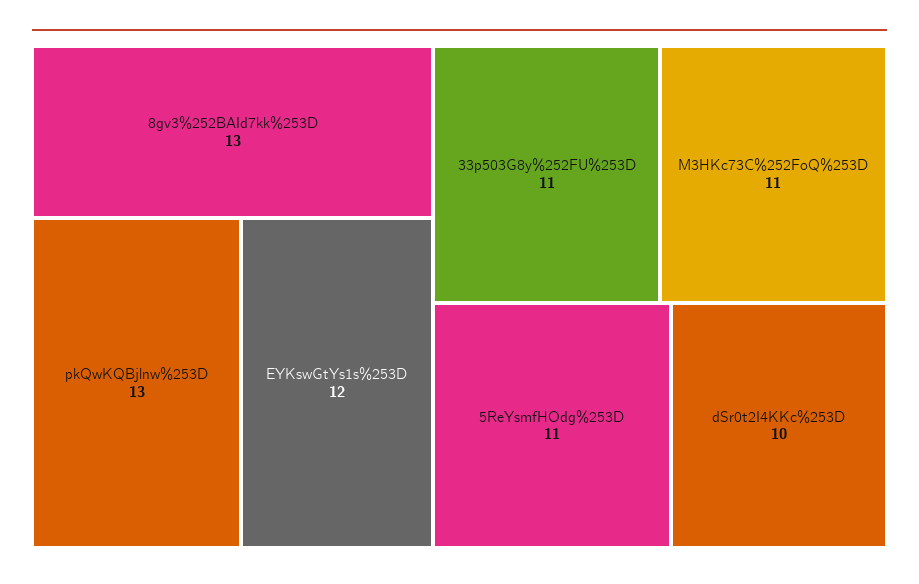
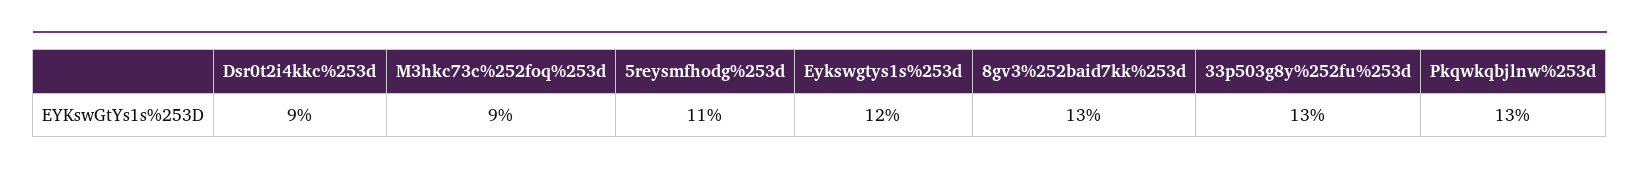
  {
    "8gv3%252BAId7kk%253D": 13,
    "pkQwKQBjlnw%253D": 13,
    "EYKswGtYs1s%253D": 12,
-   "33p503G8y%252FU%253D": 11,
+   "33p503G8y%252FU%253D": 13,
-   "M3HKc73C%252FoQ%253D": 11,
+   "M3HKc73C%252FoQ%253D": 9,
    "5ReYsmfHOdg%253D": 11,
-   "dSr0t2I4KKc%253D": 10
+   "dSr0t2I4KKc%253D": 9
  }

